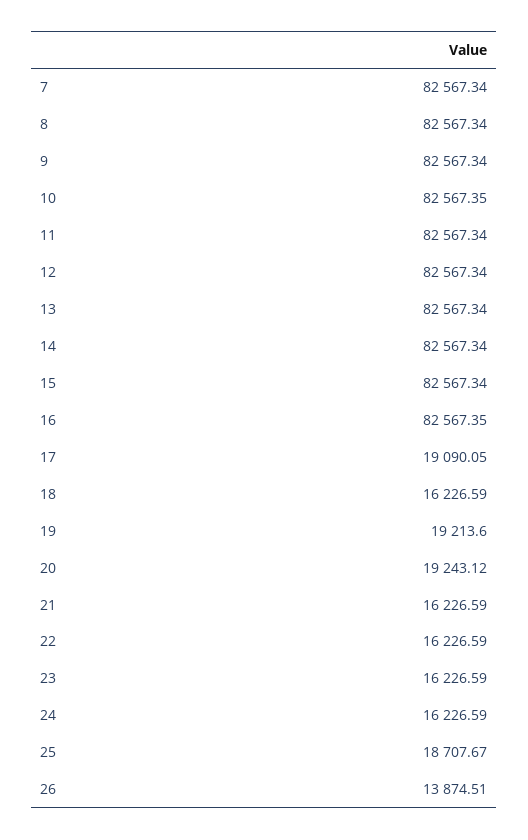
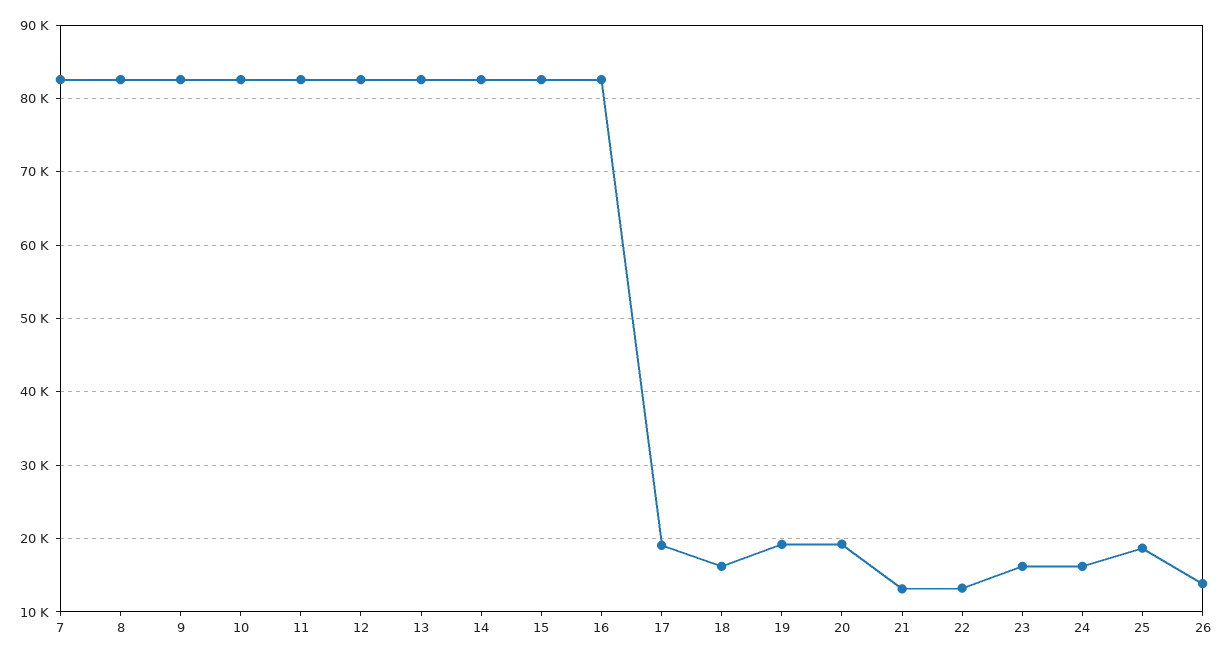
  {
    "7": 82567.34,
    "8": 82567.34,
    "9": 82567.34,
    "10": 82567.35,
    "11": 82567.34,
    "12": 82567.34,
    "13": 82567.34,
    "14": 82567.34,
    "15": 82567.34,
    "16": 82567.35,
    "17": 19090.05,
    "18": 16226.59,
    "19": 19213.6,
    "20": 19243.12,
-   "21": 16226.59,
+   "21": 13000,
-   "22": 16226.59,
+   "22": 13000,
    "23": 16226.59,
    "24": 16226.59,
    "25": 18707.67,
    "26": 13874.51
  }

